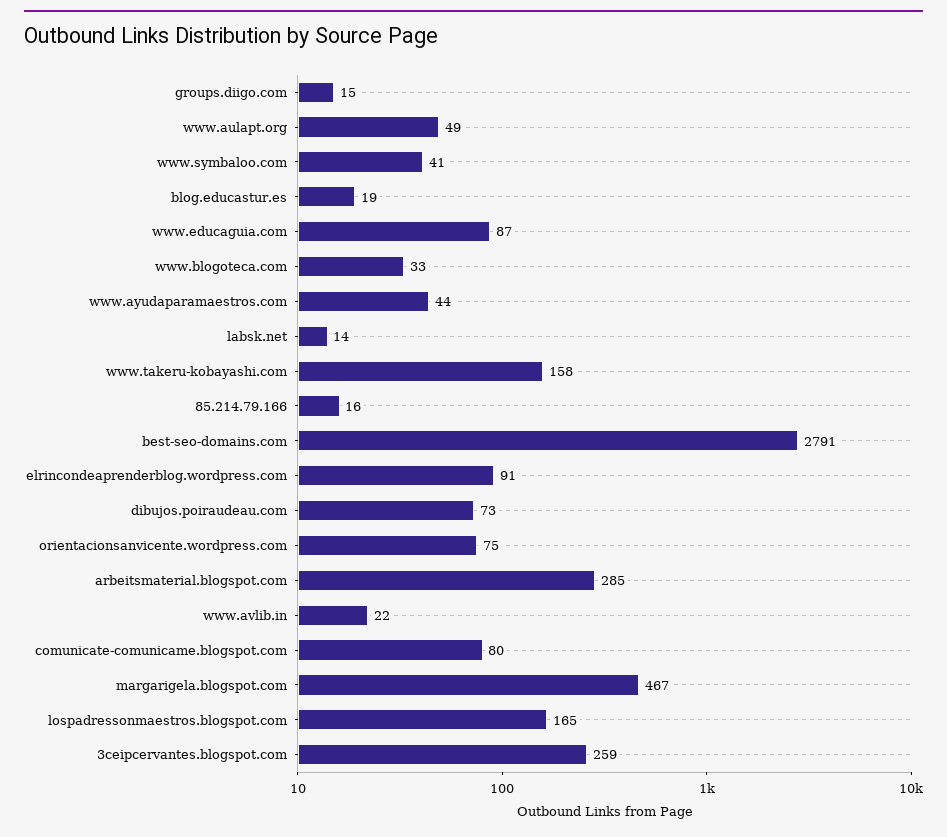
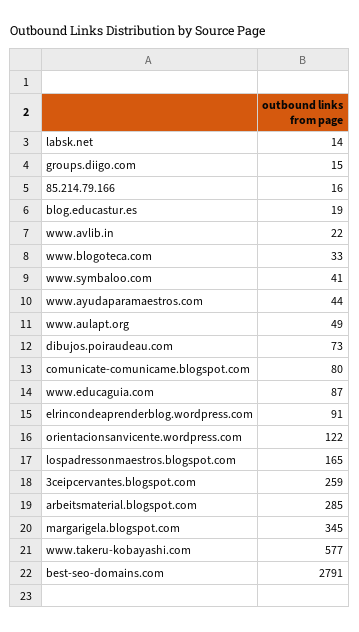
  {
    "groups.diigo.com": 15,
    "www.aulapt.org": 49,
    "www.symbaloo.com": 41,
    "blog.educastur.es": 19,
    "www.educaguia.com": 87,
    "www.blogoteca.com": 33,
    "www.ayudaparamaestros.com": 44,
    "labsk.net": 14,
-   "www.takeru-kobayashi.com": 158,
+   "www.takeru-kobayashi.com": 577,
    "85.214.79.166": 16,
    "best-seo-domains.com": 2791,
    "elrincondeaprenderblog.wordpress.com": 91,
    "dibujos.poiraudeau.com": 73,
-   "orientacionsanvicente.wordpress.com": 75,
+   "orientacionsanvicente.wordpress.com": 122,
    "arbeitsmaterial.blogspot.com": 285,
    "www.avlib.in": 22,
    "comunicate-comunicame.blogspot.com": 80,
-   "margarigela.blogspot.com": 467,
+   "margarigela.blogspot.com": 345,
    "lospadressonmaestros.blogspot.com": 165,
    "3ceipcervantes.blogspot.com": 259
  }

